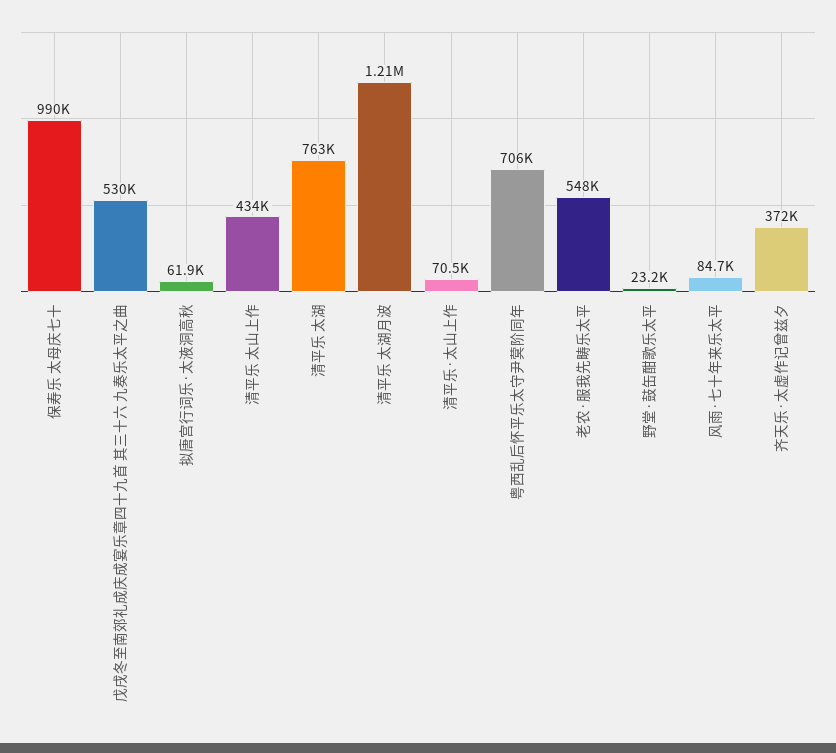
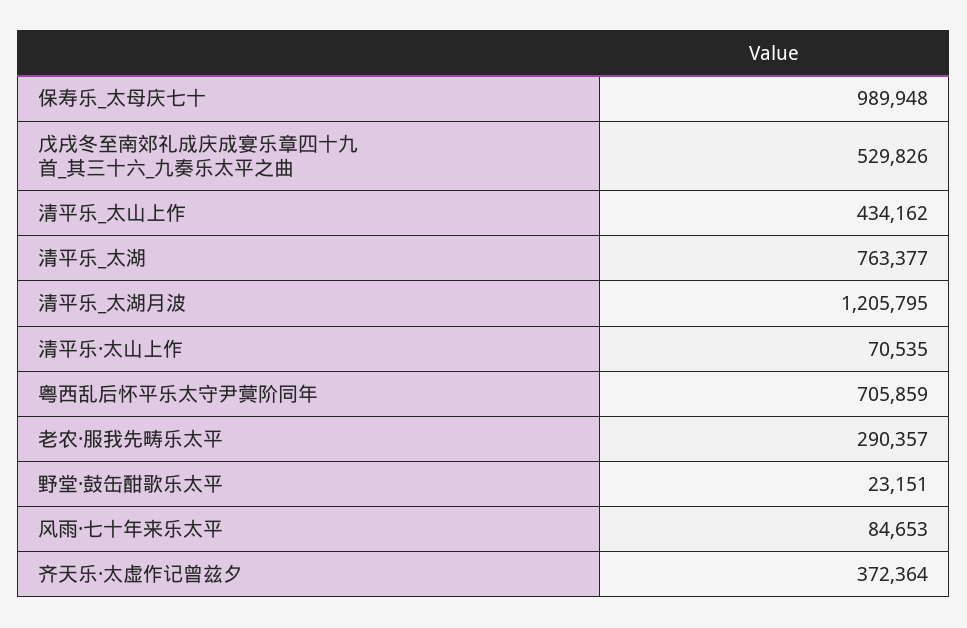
  {
    "保寿乐 太母庆七十": 989948,
    "戊戌冬至南郊礼成庆成宴乐章四十九首 其三十六 九奏乐太平之曲": 529826,
-   "拟唐宫行词乐·太液洞高秋": 61900,
    "清平乐 太山上作": 434162,
    "清平乐 太湖": 763377,
    "清平乐 太湖月波": 1205795,
    "清平乐·太山上作": 70535,
    "粤西乱后怀平乐太守尹蓂阶同年": 705859,
-   "老农·服我先畴乐太平": 548000,
+   "老农·服我先畴乐太平": 290357,
    "野堂·鼓缶酣歌乐太平": 23151,
    "风雨·七十年来乐太平": 84653,
    "齐天乐·太虚作记曾兹夕": 372364
  }

